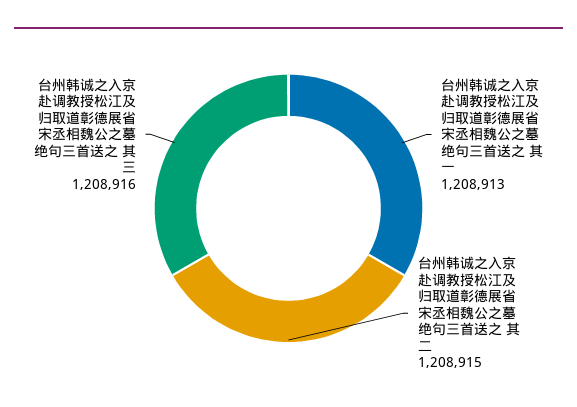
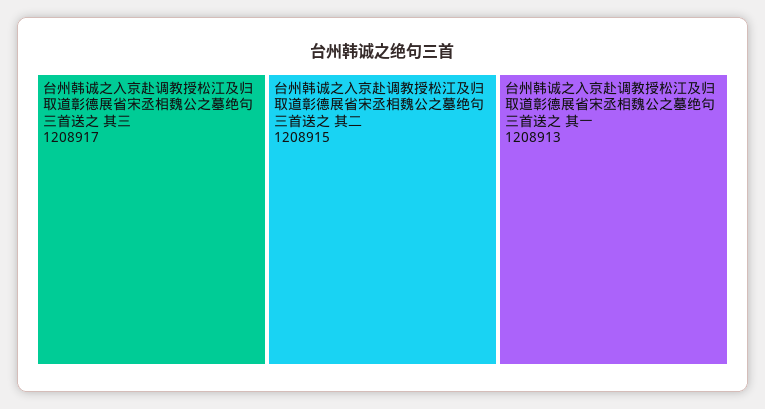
  {
    "台州韩诚之入京赴调教授松江及归取道彰德展省宋丞相魏公之墓绝句三首送之 其一": 1208913,
    "台州韩诚之入京赴调教授松江及归取道彰德展省宋丞相魏公之墓绝句三首送之 其二": 1208915,
-   "台州韩诚之入京赴调教授松江及归取道彰德展省宋丞相魏公之墓绝句三首送之 其三": 1208916
+   "台州韩诚之入京赴调教授松江及归取道彰德展省宋丞相魏公之墓绝句三首送之 其三": 1208917
  }

